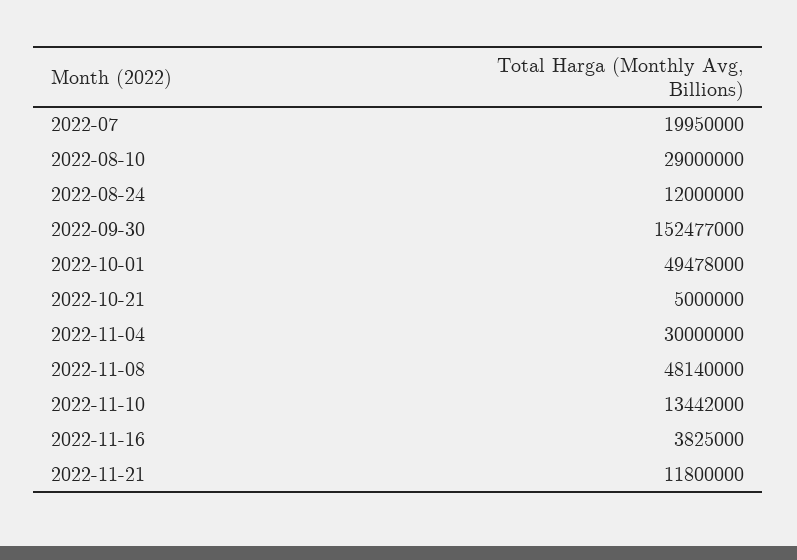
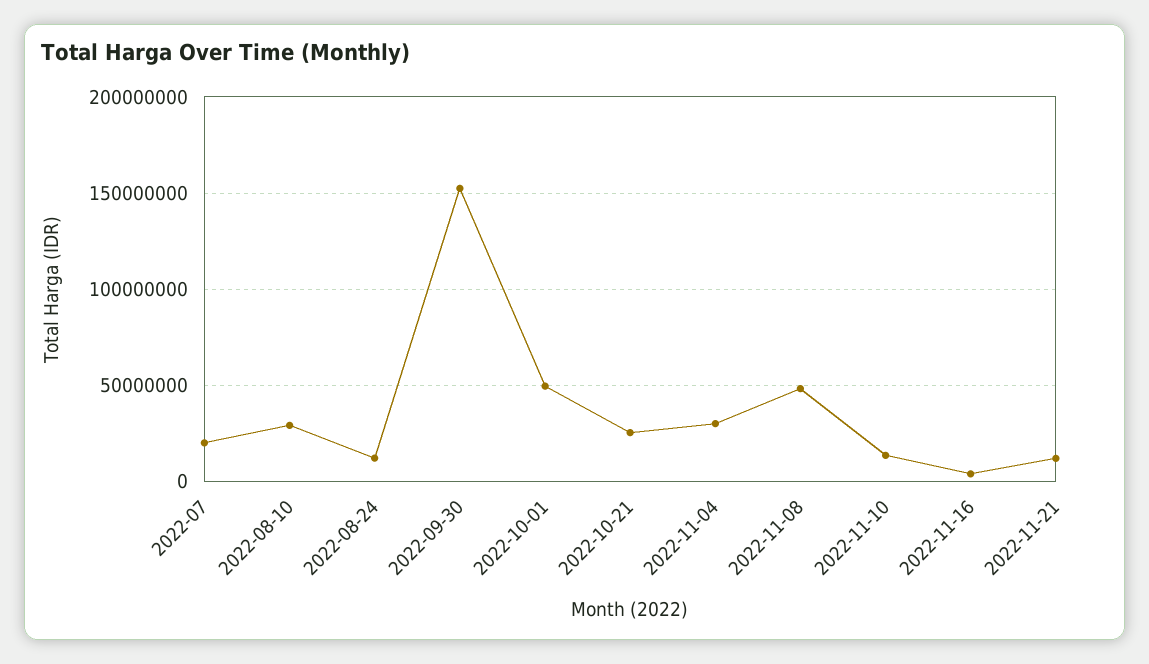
  {
    "2022-07": 19950000,
    "2022-08-10": 29000000,
    "2022-08-24": 12000000,
    "2022-09-30": 152477000,
    "2022-10-01": 49478000,
-   "2022-10-21": 5000000,
+   "2022-10-21": 25000000,
    "2022-11-04": 30000000,
    "2022-11-08": 48140000,
    "2022-11-10": 13442000,
    "2022-11-16": 3825000,
    "2022-11-21": 11800000
  }

